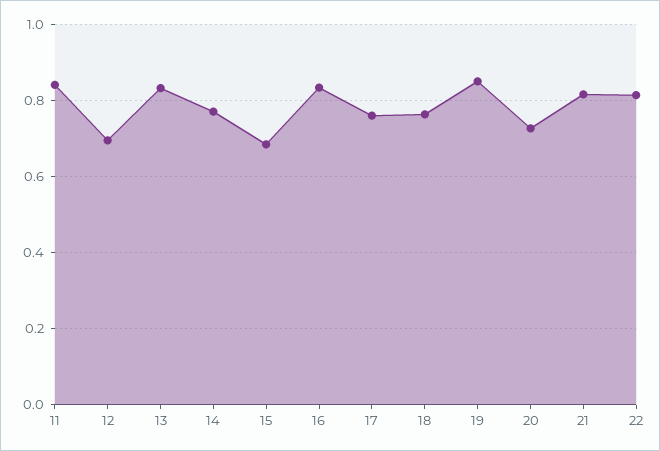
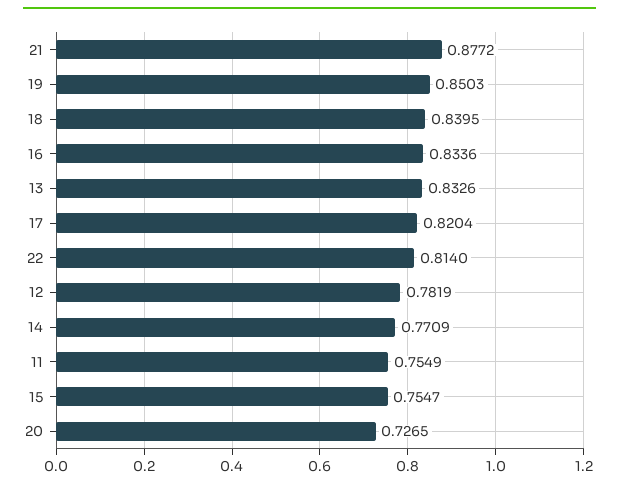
  {
-   "11": 0.84,
+   "11": 0.7549,
-   "12": 0.7,
+   "12": 0.7819,
    "13": 0.8326,
    "14": 0.7709,
-   "15": 0.68,
+   "15": 0.7547,
    "16": 0.8336,
-   "17": 0.76,
+   "17": 0.8204,
-   "18": 0.76,
+   "18": 0.8395,
    "19": 0.8503,
    "20": 0.7265,
-   "21": 0.82,
+   "21": 0.8772,
    "22": 0.814
  }

